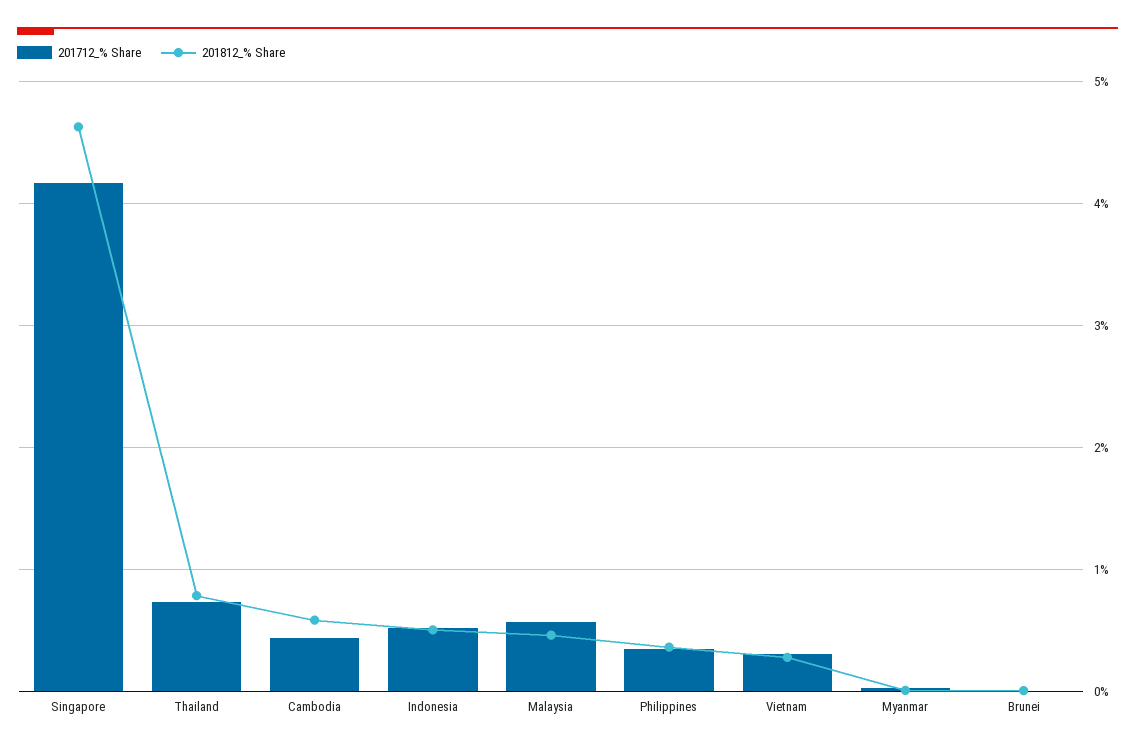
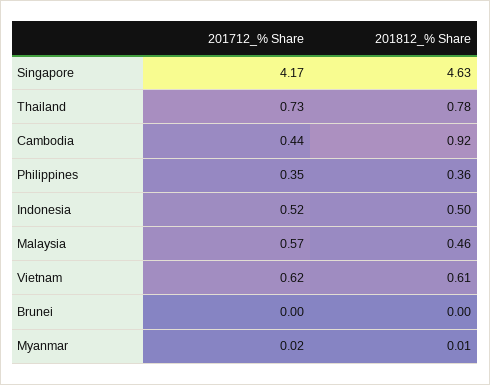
  {
    "201712_% Share": {
      "Singapore": 4.17,
      "Thailand": 0.73,
      "Cambodia": 0.44,
      "Indonesia": 0.52,
      "Malaysia": 0.57,
      "Philippines": 0.35,
-     "Vietnam": 0.3,
+     "Vietnam": 0.62,
      "Myanmar": 0.02,
      "Brunei": 0
    },
    "201812_% Share": {
      "Singapore": 4.63,
      "Thailand": 0.78,
-     "Cambodia": 0.6,
+     "Cambodia": 0.92,
      "Indonesia": 0.5,
      "Malaysia": 0.46,
      "Philippines": 0.36,
-     "Vietnam": 0.3,
+     "Vietnam": 0.61,
      "Myanmar": 0.01,
      "Brunei": 0
    }
  }

